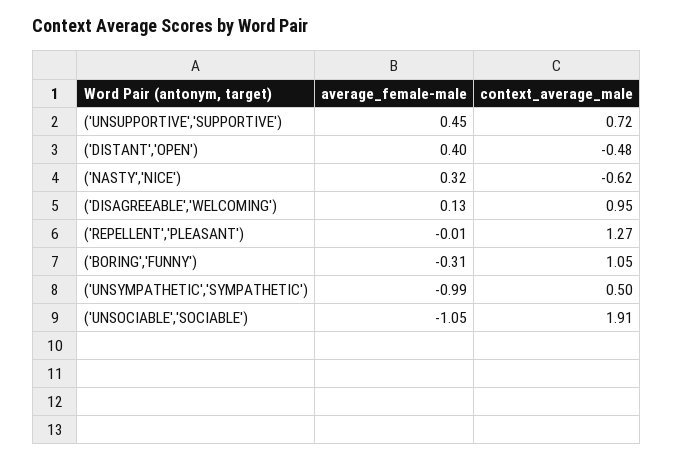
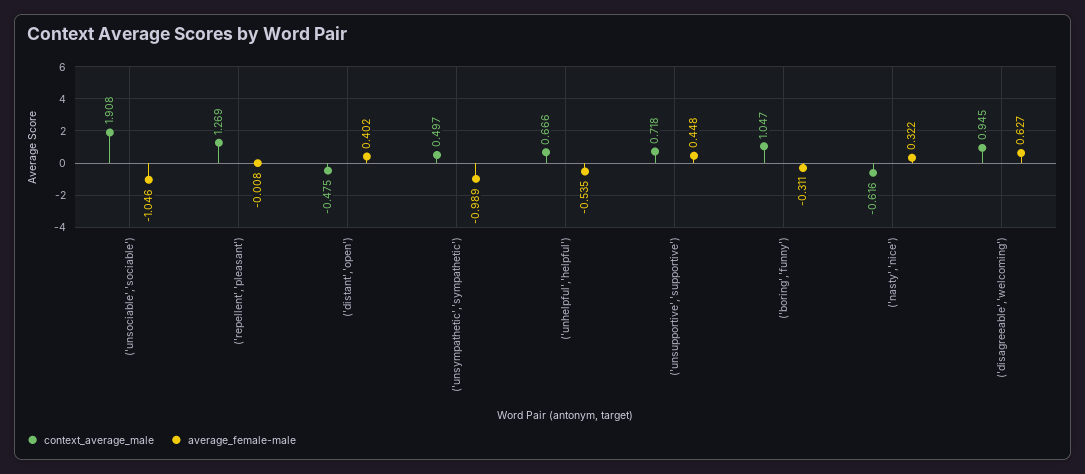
  {
    "average_female-male": {
      "('UNSUPPORTIVE','SUPPORTIVE')": 0.448,
      "('DISTANT','OPEN')": 0.402,
      "('NASTY','NICE')": 0.322,
-     "('DISAGREEABLE','WELCOMING')": 0.13,
+     "('DISAGREEABLE','WELCOMING')": 0.627,
      "('REPELLENT','PLEASANT')": -0.008,
      "('BORING','FUNNY')": -0.311,
      "('UNSYMPATHETIC','SYMPATHETIC')": -0.989,
-     "('UNSOCIABLE','SOCIABLE')": -1.046
+     "('UNSOCIABLE','SOCIABLE')": -1.046,
+     "('unhelpful','helpful')": -0.535
    },
    "context_average_male": {
      "('UNSUPPORTIVE','SUPPORTIVE')": 0.718,
      "('DISTANT','OPEN')": -0.475,
      "('NASTY','NICE')": -0.616,
      "('DISAGREEABLE','WELCOMING')": 0.945,
      "('REPELLENT','PLEASANT')": 1.269,
      "('BORING','FUNNY')": 1.047,
      "('UNSYMPATHETIC','SYMPATHETIC')": 0.497,
-     "('UNSOCIABLE','SOCIABLE')": 1.908
+     "('UNSOCIABLE','SOCIABLE')": 1.908,
+     "('unhelpful','helpful')": 0.666
    }
  }

